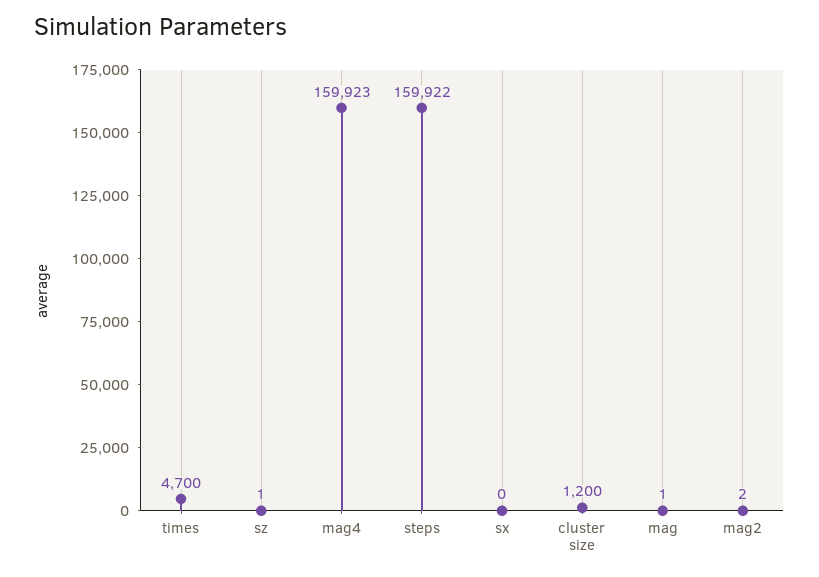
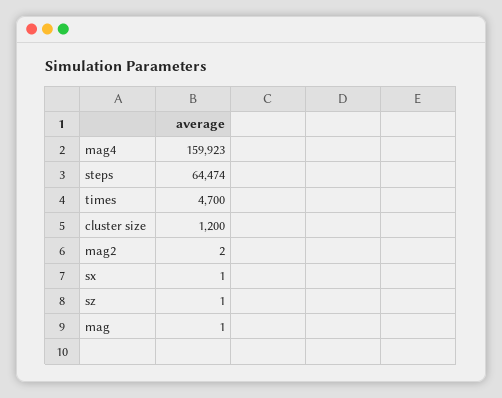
  {
    "times": 4700,
    "sz": 1,
    "mag4": 159923,
-   "steps": 159922,
+   "steps": 64474,
-   "sx": 0,
+   "sx": 1,
    "cluster size": 1200,
    "mag": 1,
    "mag2": 2
  }

